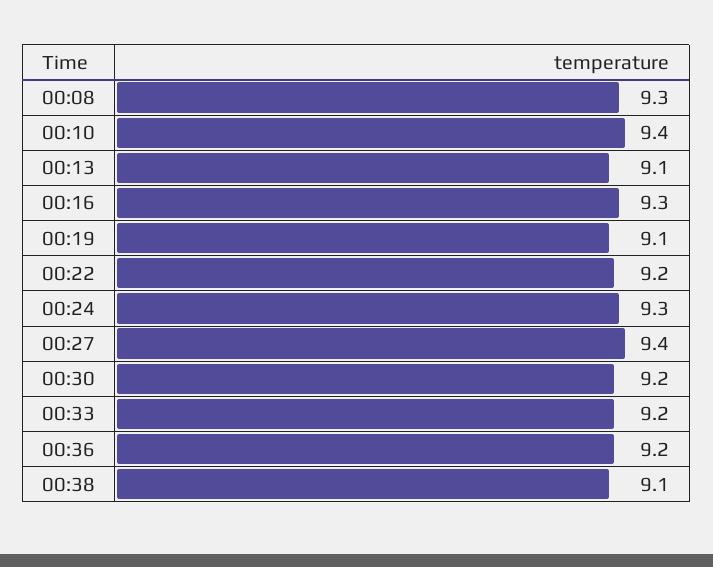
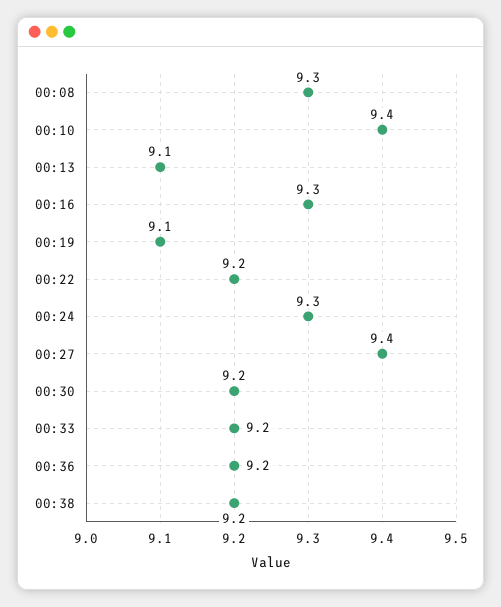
  {
    "00:08": 9.3,
    "00:10": 9.4,
    "00:13": 9.1,
    "00:16": 9.3,
    "00:19": 9.1,
    "00:22": 9.2,
    "00:24": 9.3,
    "00:27": 9.4,
    "00:30": 9.2,
    "00:33": 9.2,
    "00:36": 9.2,
-   "00:38": 9.1
+   "00:38": 9.2
  }

